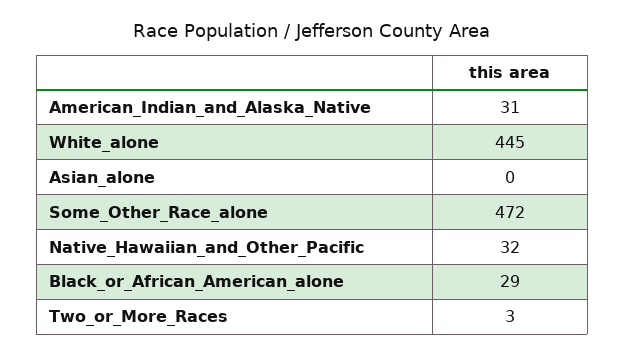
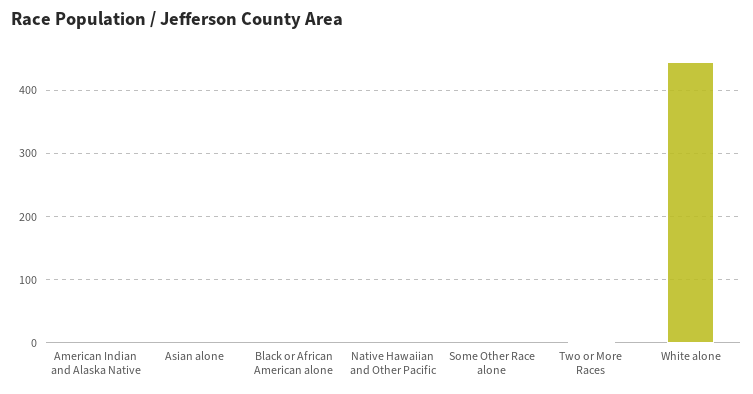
  {
-   "American_Indian_and_Alaska_Native": 31,
+   "American_Indian_and_Alaska_Native": 0,
    "White_alone": 445,
    "Asian_alone": 0,
-   "Some_Other_Race_alone": 472,
+   "Some_Other_Race_alone": 0,
-   "Native_Hawaiian_and_Other_Pacific": 32,
+   "Native_Hawaiian_and_Other_Pacific": 0,
-   "Black_or_African_American_alone": 29,
+   "Black_or_African_American_alone": 0,
    "Two_or_More_Races": 3
  }

